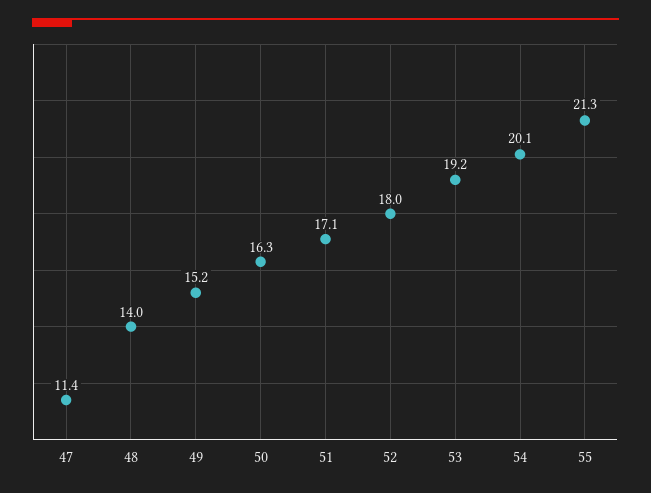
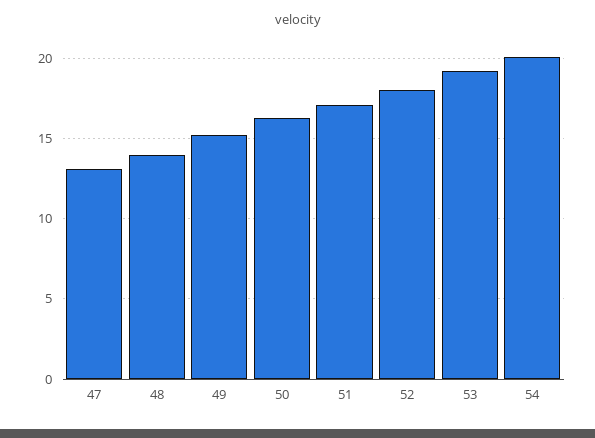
  {
-   "47": 11.4,
+   "47": 13,
    "48": 14,
    "49": 15.2,
    "50": 16.3,
    "51": 17.1,
    "52": 18,
    "53": 19.2,
-   "54": 20.1,
+   "54": 20.1
-   "55": 21.3
  }

